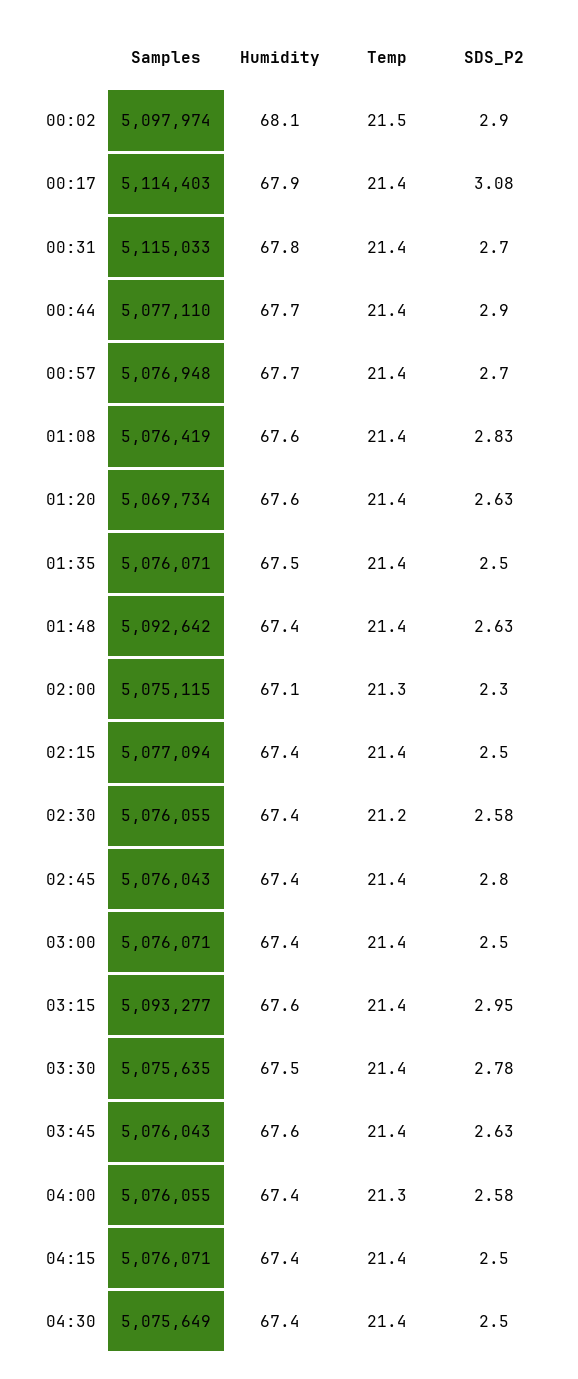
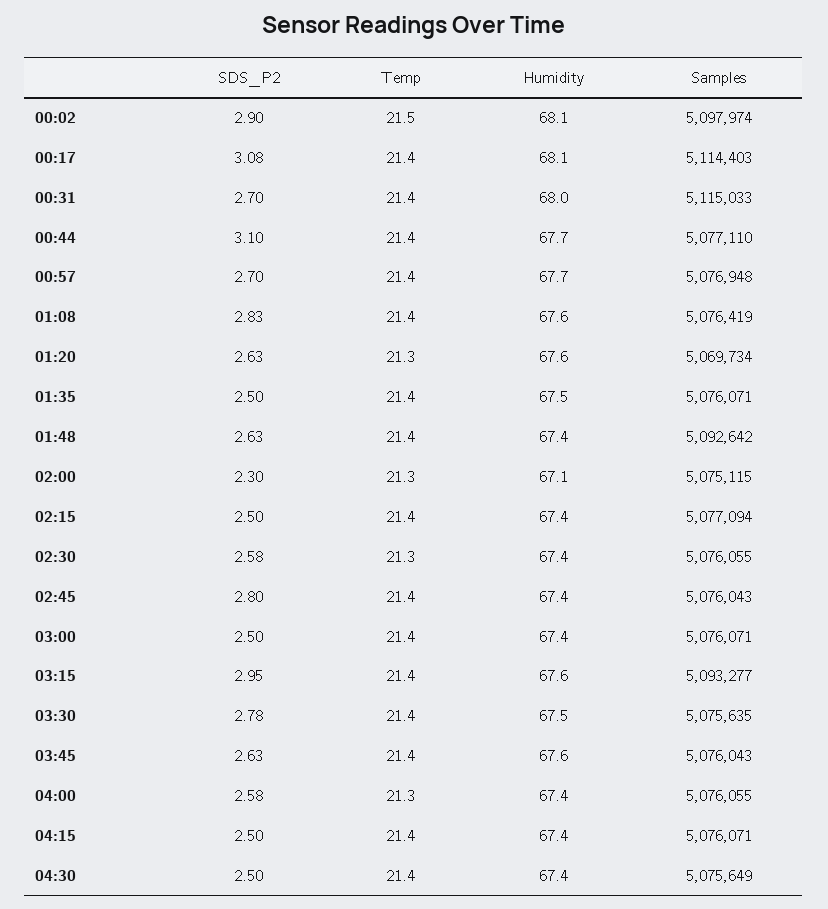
  {
    "Samples": {
      "00:02": 5097974,
      "00:17": 5114403,
      "00:31": 5115033,
      "00:44": 5077110,
      "00:57": 5076948,
      "01:08": 5076419,
      "01:20": 5069734,
      "01:35": 5076071,
      "01:48": 5092642,
      "02:00": 5075115,
      "02:15": 5077094,
      "02:30": 5076055,
      "02:45": 5076043,
      "03:00": 5076071,
      "03:15": 5093277,
      "03:30": 5075635,
      "03:45": 5076043,
      "04:00": 5076055,
      "04:15": 5076071,
      "04:30": 5075649
    },
    "Humidity": {
      "00:02": 68.1,
-     "00:17": 67.9,
+     "00:17": 68.1,
-     "00:31": 67.8,
+     "00:31": 68,
      "00:44": 67.7,
      "00:57": 67.7,
      "01:08": 67.6,
      "01:20": 67.6,
      "01:35": 67.5,
      "01:48": 67.4,
      "02:00": 67.1,
      "02:15": 67.4,
      "02:30": 67.4,
      "02:45": 67.4,
      "03:00": 67.4,
      "03:15": 67.6,
      "03:30": 67.5,
      "03:45": 67.6,
      "04:00": 67.4,
      "04:15": 67.4,
      "04:30": 67.4
    },
    "Temp": {
      "00:02": 21.5,
      "00:17": 21.4,
      "00:31": 21.4,
      "00:44": 21.4,
      "00:57": 21.4,
      "01:08": 21.4,
-     "01:20": 21.4,
+     "01:20": 21.3,
      "01:35": 21.4,
      "01:48": 21.4,
      "02:00": 21.3,
      "02:15": 21.4,
-     "02:30": 21.2,
+     "02:30": 21.3,
      "02:45": 21.4,
      "03:00": 21.4,
      "03:15": 21.4,
      "03:30": 21.4,
      "03:45": 21.4,
      "04:00": 21.3,
      "04:15": 21.4,
      "04:30": 21.4
    },
    "SDS_P2": {
      "00:02": 2.9,
      "00:17": 3.08,
      "00:31": 2.7,
-     "00:44": 2.9,
+     "00:44": 3.1,
      "00:57": 2.7,
      "01:08": 2.83,
      "01:20": 2.63,
      "01:35": 2.5,
      "01:48": 2.63,
      "02:00": 2.3,
      "02:15": 2.5,
      "02:30": 2.58,
      "02:45": 2.8,
      "03:00": 2.5,
      "03:15": 2.95,
      "03:30": 2.78,
      "03:45": 2.63,
      "04:00": 2.58,
      "04:15": 2.5,
      "04:30": 2.5
    }
  }

